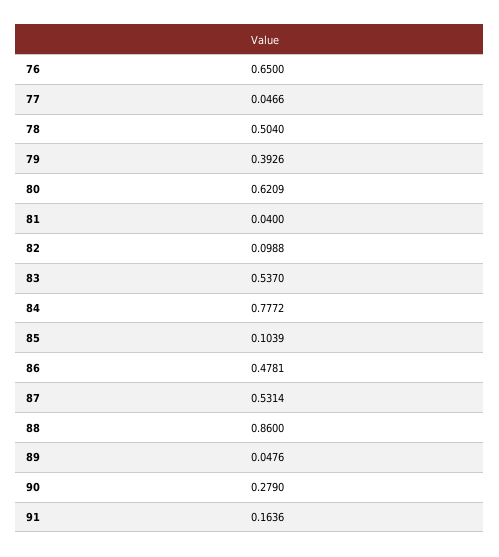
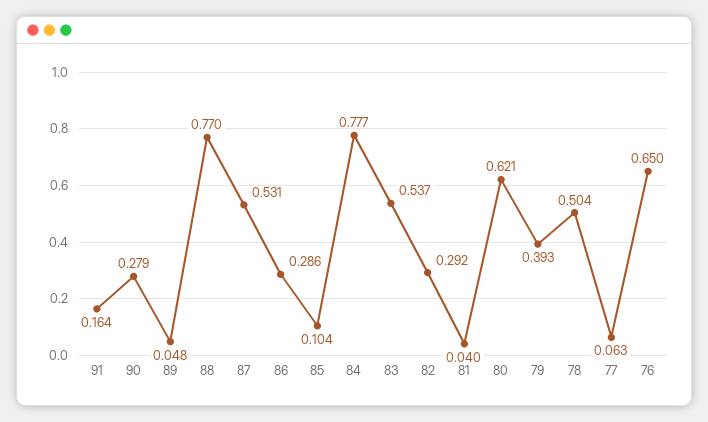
  {
    "76": 0.65,
-   "77": 0.0466,
+   "77": 0.063,
    "78": 0.504,
    "79": 0.3926,
    "80": 0.6209,
    "81": 0.04,
-   "82": 0.0988,
+   "82": 0.292,
    "83": 0.537,
    "84": 0.7772,
    "85": 0.1039,
-   "86": 0.4781,
+   "86": 0.286,
    "87": 0.5314,
-   "88": 0.86,
+   "88": 0.77,
    "89": 0.0476,
    "90": 0.279,
    "91": 0.1636
  }

